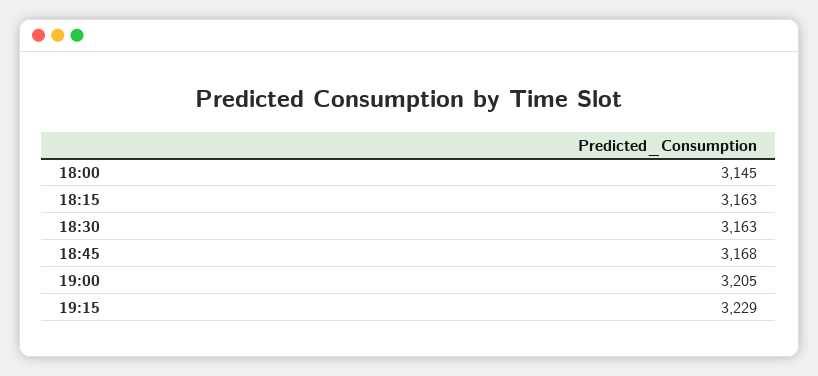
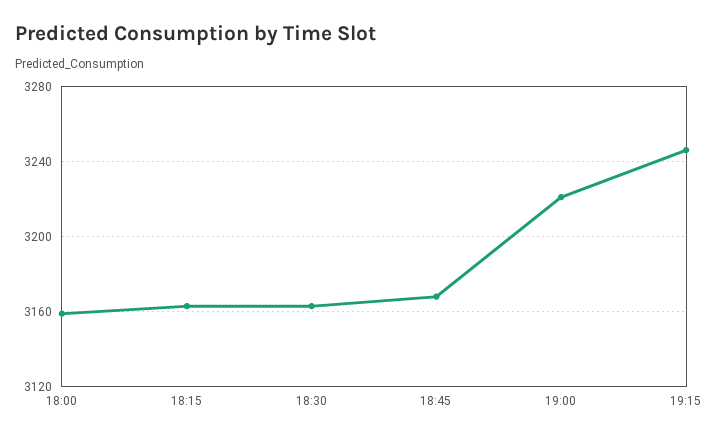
  {
-   "18:00": 3145,
+   "18:00": 3160,
    "18:15": 3163,
    "18:30": 3163,
    "18:45": 3168,
-   "19:00": 3205,
+   "19:00": 3220,
-   "19:15": 3229
+   "19:15": 3245
  }

